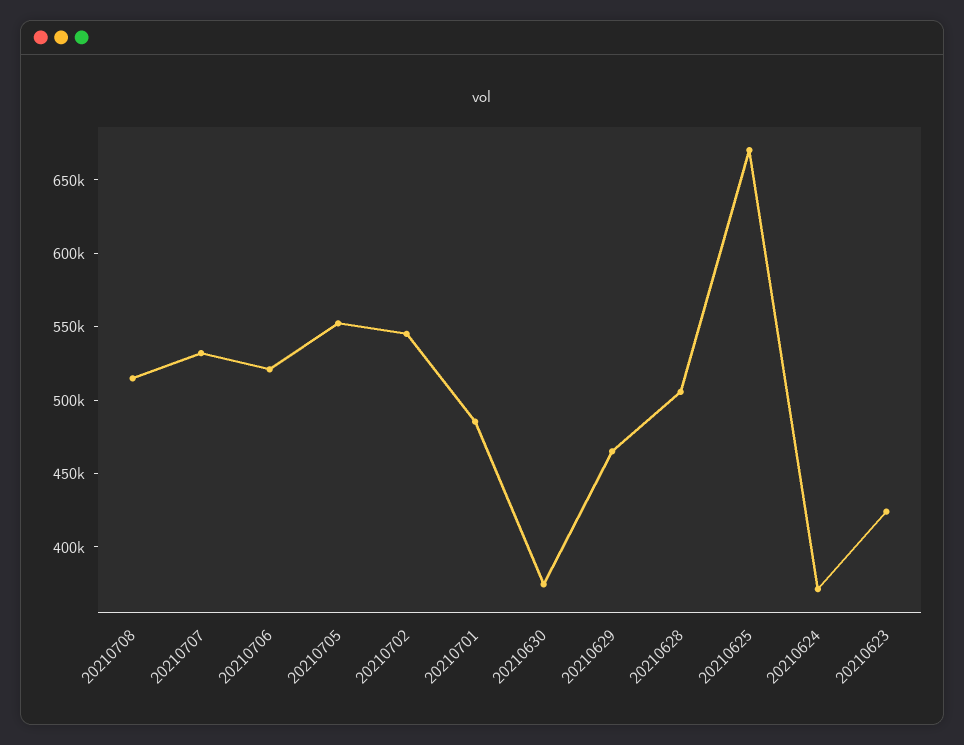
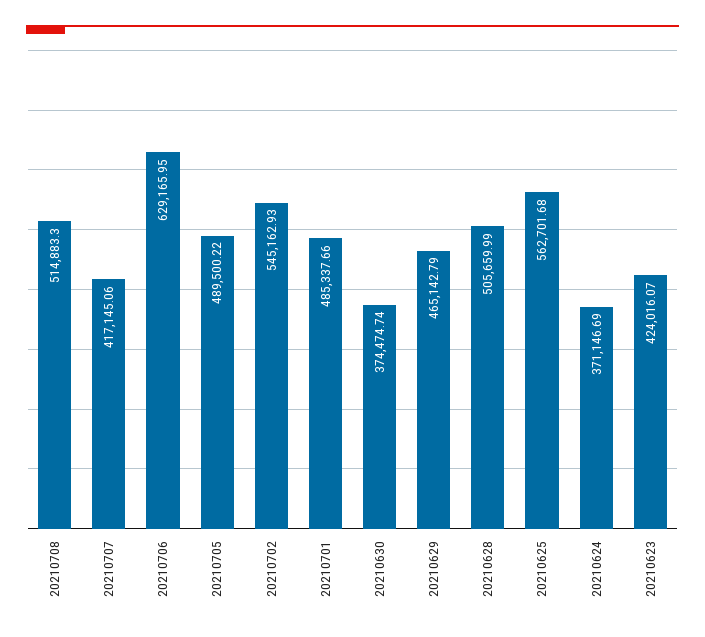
  {
    "20210708": 514883.3,
-   "20210707": 530000,
+   "20210707": 417145.06,
-   "20210706": 520000,
+   "20210706": 629165.95,
-   "20210705": 550000,
+   "20210705": 489500.22,
    "20210702": 545162.93,
    "20210701": 485337.66,
    "20210630": 374474.74,
    "20210629": 465142.79,
    "20210628": 505659.99,
-   "20210625": 670000,
+   "20210625": 562701.68,
    "20210624": 371146.69,
    "20210623": 424016.07
  }

